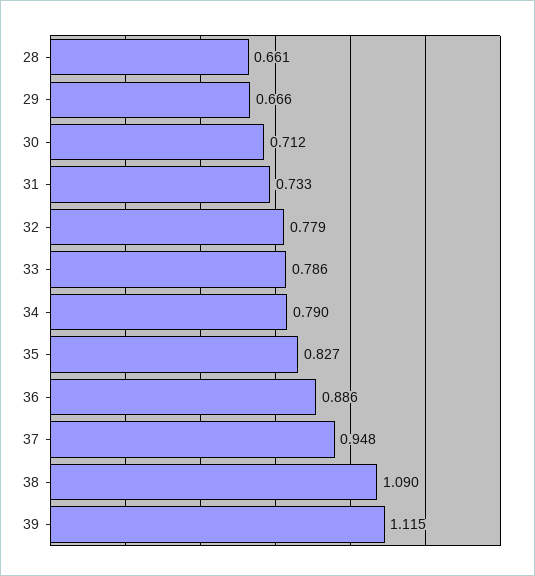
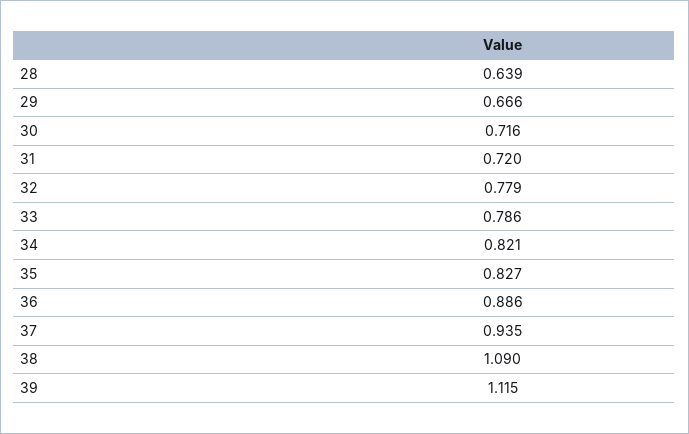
  {
-   "28": 0.661,
+   "28": 0.639,
    "29": 0.666,
-   "30": 0.712,
+   "30": 0.716,
-   "31": 0.733,
+   "31": 0.72,
    "32": 0.779,
    "33": 0.786,
-   "34": 0.79,
+   "34": 0.821,
    "35": 0.827,
    "36": 0.886,
-   "37": 0.948,
+   "37": 0.935,
    "38": 1.09,
    "39": 1.115
  }

